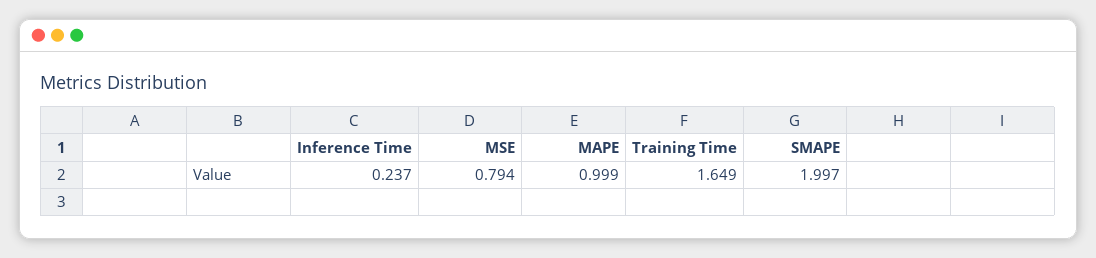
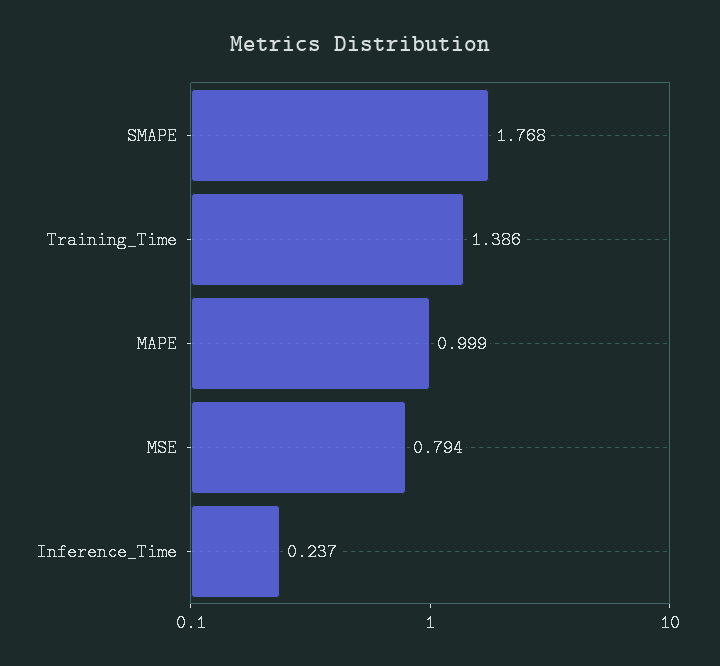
  {
    "Inference Time": 0.237,
    "MSE": 0.794,
    "MAPE": 0.999,
-   "Training Time": 1.649,
+   "Training Time": 1.386,
-   "SMAPE": 1.997
+   "SMAPE": 1.768
  }

